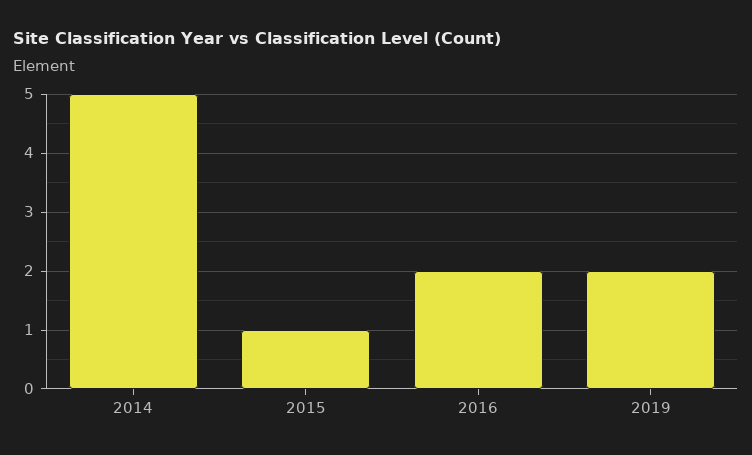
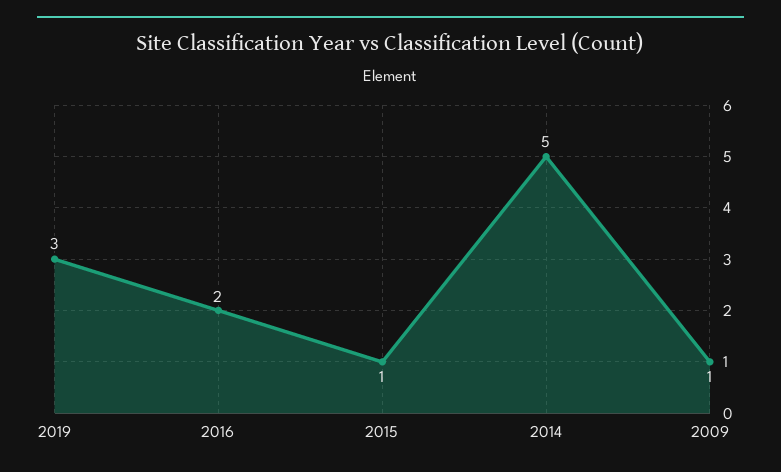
  {
    "2014": 5,
    "2015": 1,
    "2016": 2,
-   "2019": 2
+   "2019": 3,
+   "2009": 1
  }

